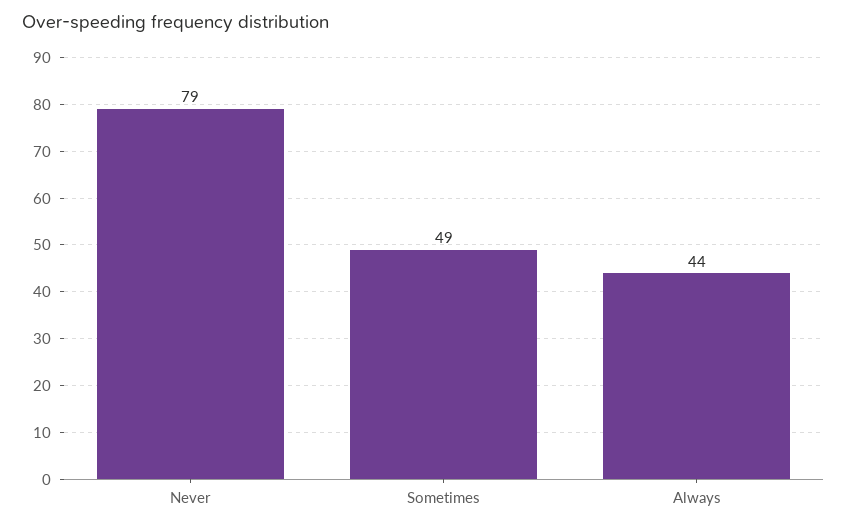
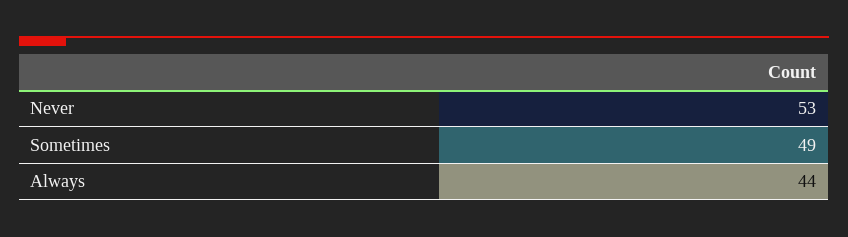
  {
-   "Never": 79,
+   "Never": 53,
    "Sometimes": 49,
    "Always": 44
  }

